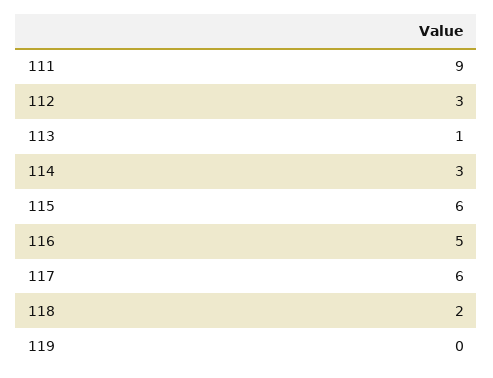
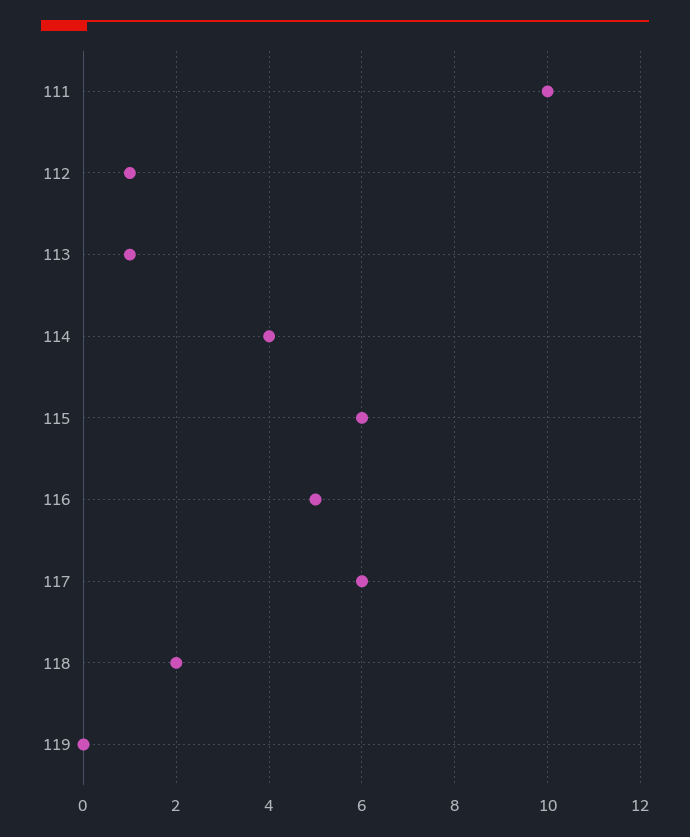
  {
-   "111": 9,
+   "111": 10,
-   "112": 3,
+   "112": 1,
    "113": 1,
-   "114": 3,
+   "114": 4,
    "115": 6,
    "116": 5,
    "117": 6,
    "118": 2,
    "119": 0
  }

